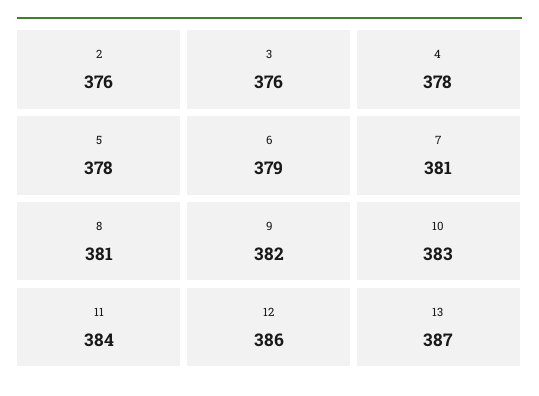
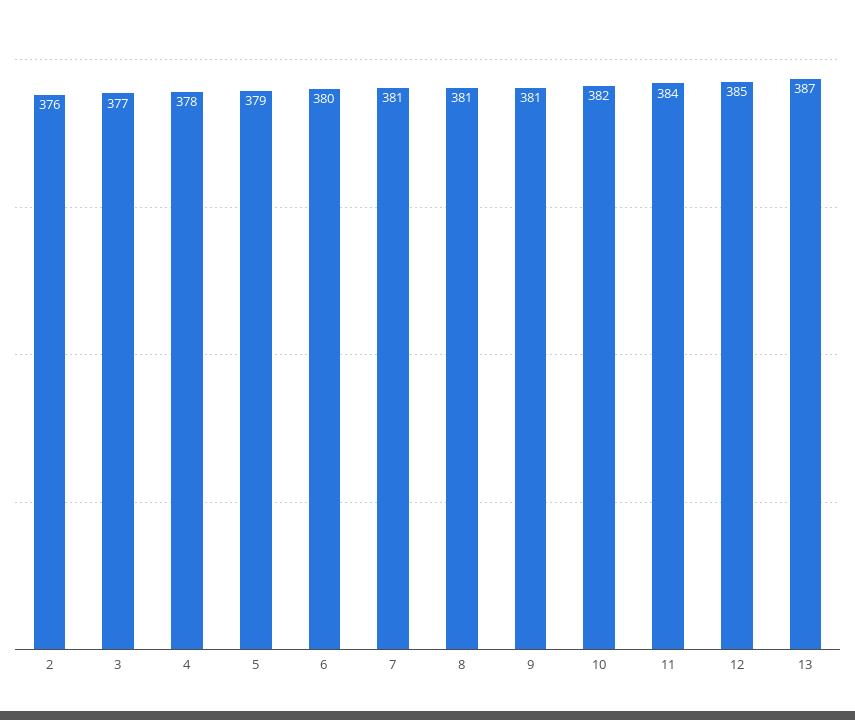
  {
    "2": 376,
-   "3": 376,
+   "3": 377,
    "4": 378,
-   "5": 378,
+   "5": 379,
-   "6": 379,
+   "6": 380,
    "7": 381,
    "8": 381,
-   "9": 382,
+   "9": 381,
-   "10": 383,
+   "10": 382,
    "11": 384,
-   "12": 386,
+   "12": 385,
    "13": 387
  }

